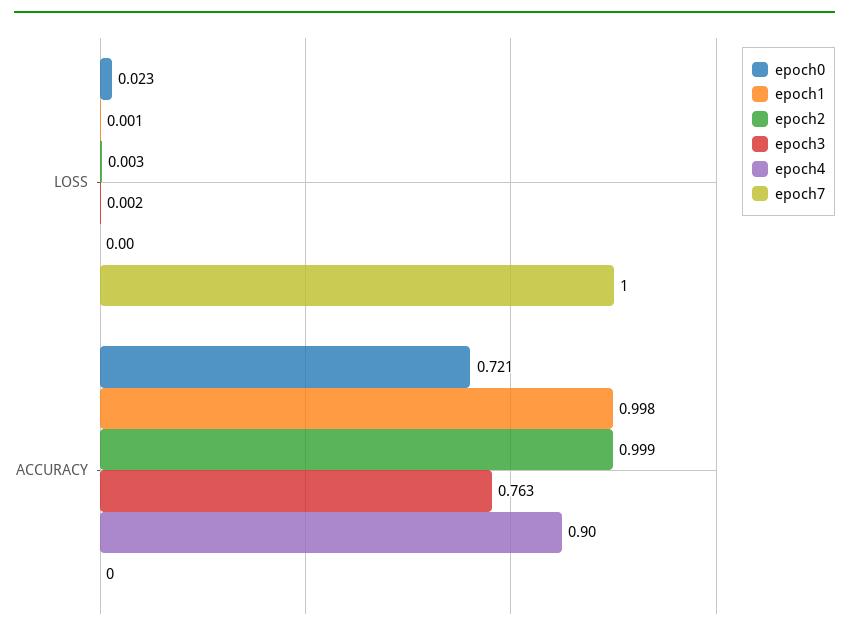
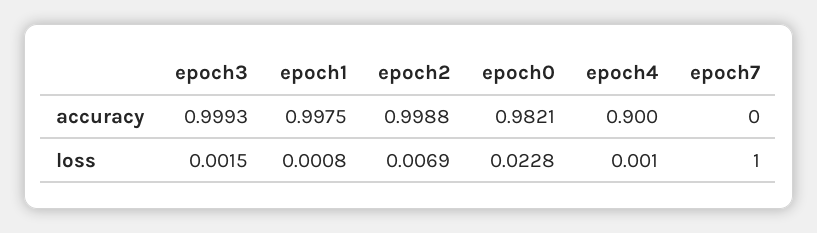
  {
    "epoch0": {
      "LOSS": 0.0228,
-     "ACCURACY": 0.721
+     "ACCURACY": 0.9821
    },
    "epoch1": {
      "LOSS": 0.0008,
      "ACCURACY": 0.9975
    },
    "epoch2": {
-     "LOSS": 0.003,
+     "LOSS": 0.0069,
      "ACCURACY": 0.9988
    },
    "epoch3": {
      "LOSS": 0.0015,
-     "ACCURACY": 0.763
+     "ACCURACY": 0.9993
    },
    "epoch4": {
      "LOSS": 0.001,
      "ACCURACY": 0.9
    },
    "epoch7": {
      "LOSS": 1,
      "ACCURACY": 0
    }
  }

